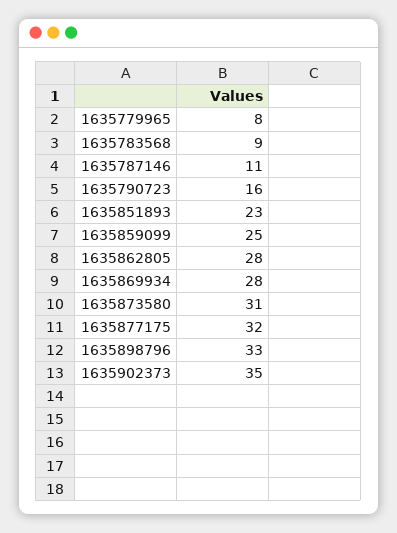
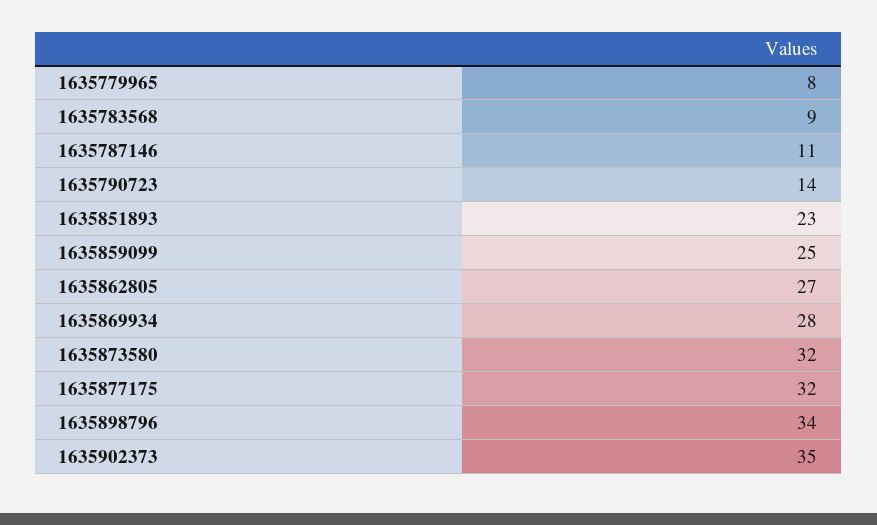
  {
    "1635779965": 8,
    "1635783568": 9,
    "1635787146": 11,
-   "1635790723": 16,
+   "1635790723": 14,
    "1635851893": 23,
    "1635859099": 25,
-   "1635862805": 28,
+   "1635862805": 27,
    "1635869934": 28,
-   "1635873580": 31,
+   "1635873580": 32,
    "1635877175": 32,
-   "1635898796": 33,
+   "1635898796": 34,
    "1635902373": 35
  }

